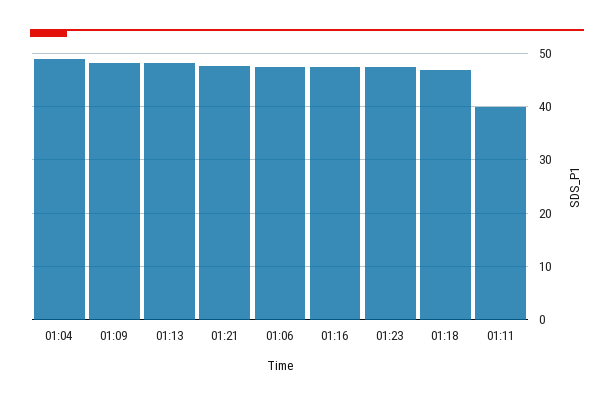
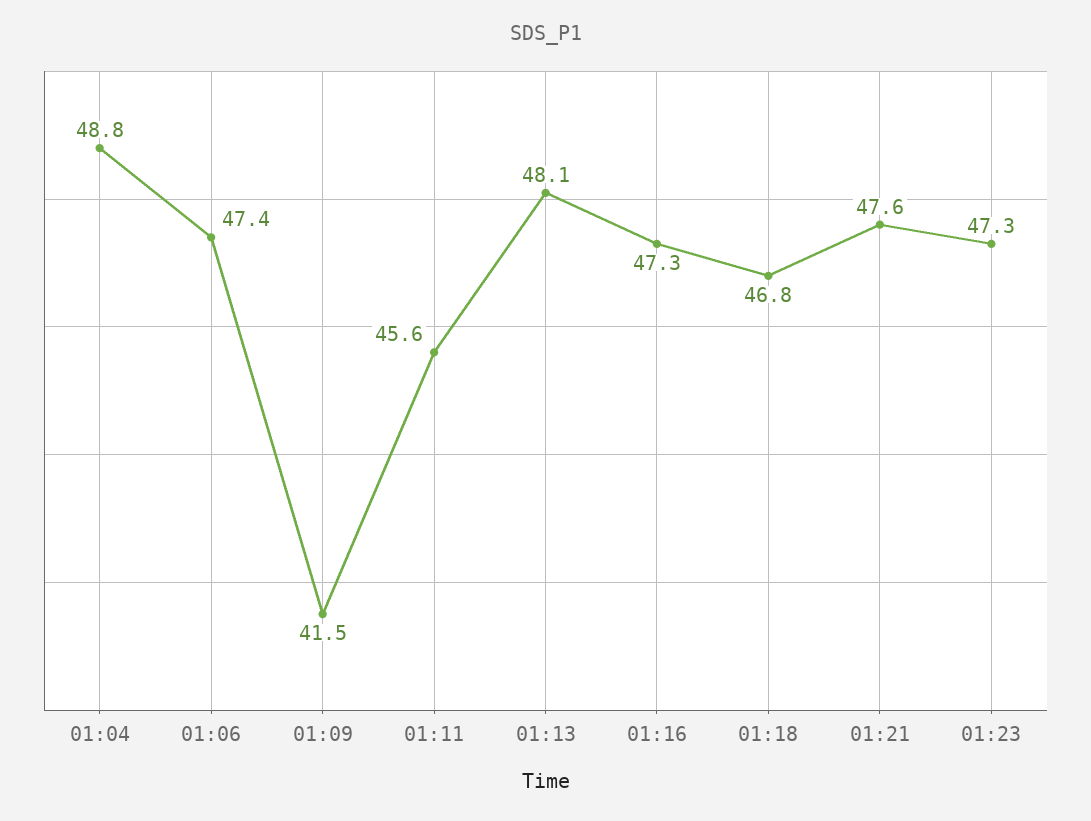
  {
    "01:04": 48.8,
-   "01:09": 48,
+   "01:09": 41.5,
    "01:13": 48.1,
    "01:21": 47.6,
    "01:06": 47.4,
    "01:16": 47.3,
    "01:23": 47.3,
    "01:18": 46.8,
-   "01:11": 40
+   "01:11": 45.6
  }

